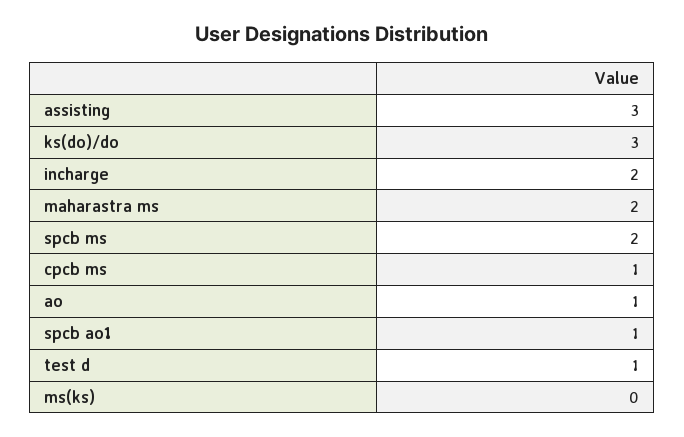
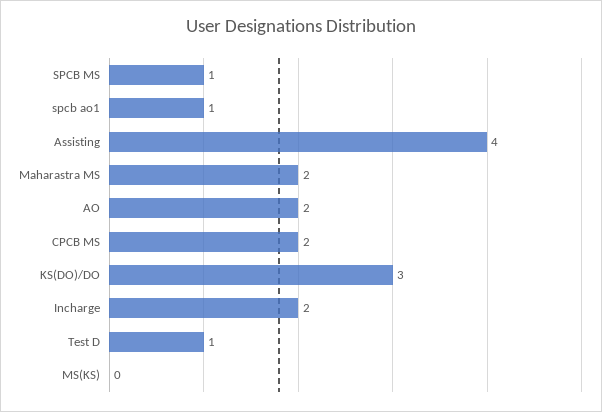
  {
-   "assisting": 3,
+   "assisting": 4,
    "ks(do)/do": 3,
    "incharge": 2,
    "maharastra ms": 2,
-   "spcb ms": 2,
+   "spcb ms": 1,
-   "cpcb ms": 1,
+   "cpcb ms": 2,
-   "ao": 1,
+   "ao": 2,
    "spcb ao1": 1,
    "test d": 1,
    "ms(ks)": 0
  }

